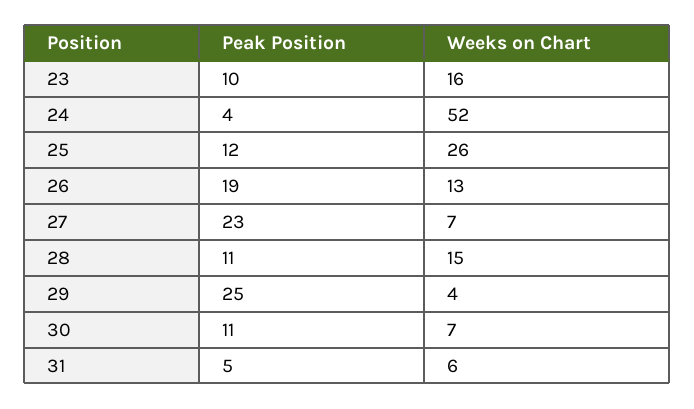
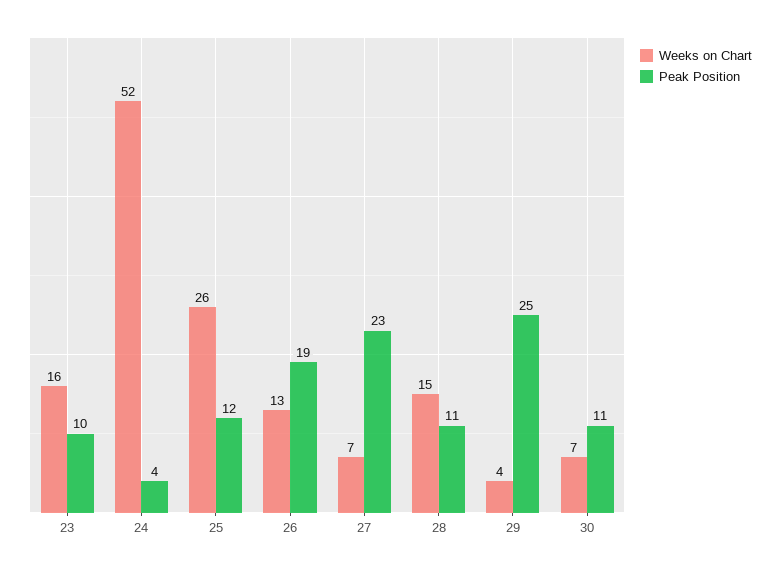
  {
    "Peak Position": {
      "23": 10,
      "24": 4,
      "25": 12,
      "26": 19,
      "27": 23,
      "28": 11,
      "29": 25,
-     "30": 11,
+     "30": 11
-     "31": 5
    },
    "Weeks on Chart": {
      "23": 16,
      "24": 52,
      "25": 26,
      "26": 13,
      "27": 7,
      "28": 15,
      "29": 4,
-     "30": 7,
+     "30": 7
-     "31": 6
    }
  }

